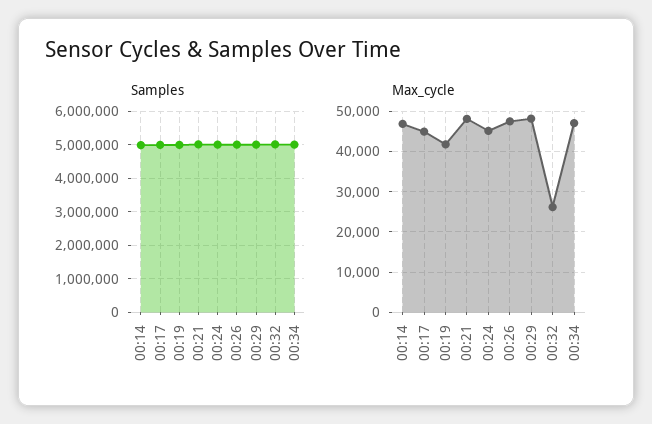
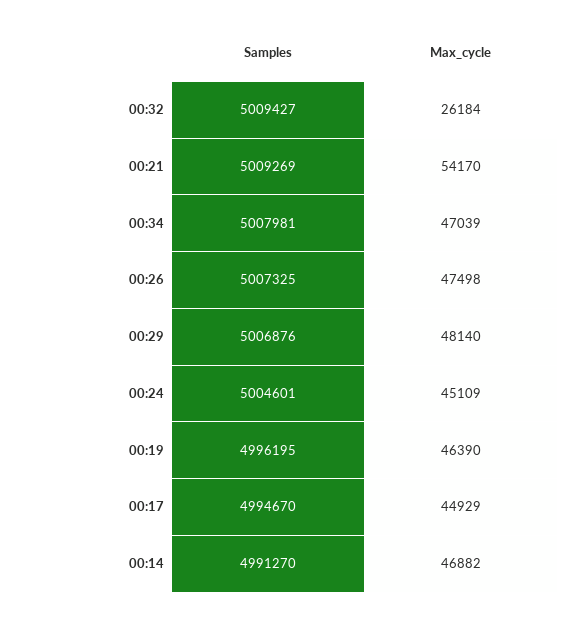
  {
    "Samples": {
      "00:14": 4991270,
      "00:17": 4994670,
      "00:19": 4996195,
      "00:21": 5009269,
      "00:24": 5004601,
      "00:26": 5007325,
      "00:29": 5006876,
      "00:32": 5009427,
      "00:34": 5007981
    },
    "Max_cycle": {
      "00:14": 46882,
      "00:17": 44929,
-     "00:19": 42000,
+     "00:19": 46390,
-     "00:21": 48000,
+     "00:21": 54170,
      "00:24": 45109,
      "00:26": 47498,
      "00:29": 48140,
      "00:32": 26184,
      "00:34": 47039
    }
  }

